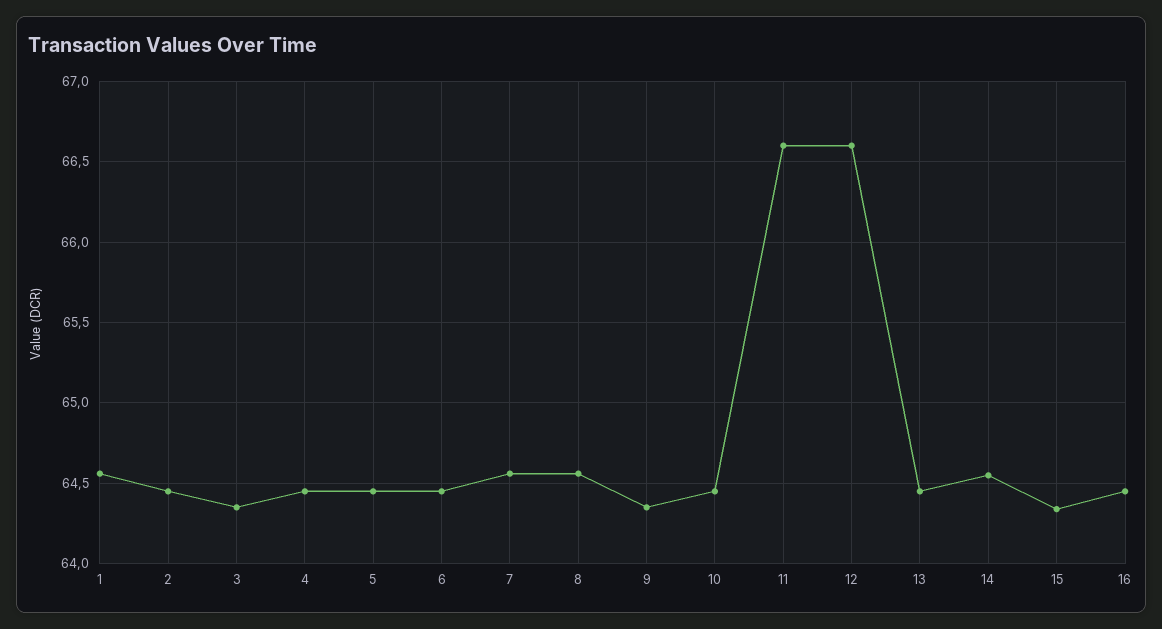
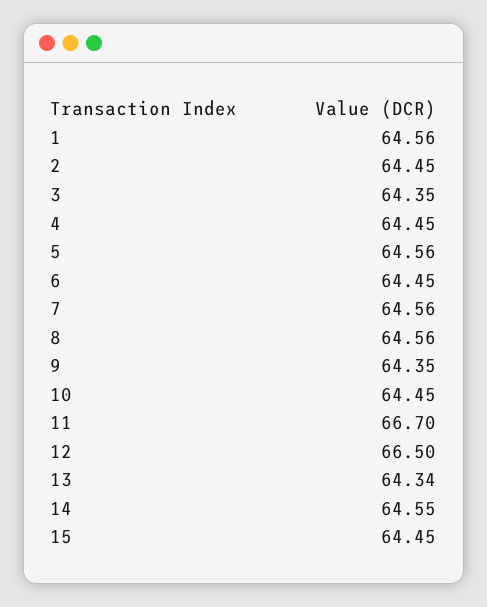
  {
    "1": 64.56,
    "2": 64.45,
    "3": 64.35,
    "4": 64.45,
-   "5": 64.45,
+   "5": 64.56,
    "6": 64.45,
    "7": 64.56,
    "8": 64.56,
    "9": 64.35,
    "10": 64.45,
-   "11": 66.6,
+   "11": 66.7,
-   "12": 66.6,
+   "12": 66.5,
-   "13": 64.45,
+   "13": 64.34,
    "14": 64.55,
-   "15": 64.35,
+   "15": 64.45
-   "16": 64.45
  }

